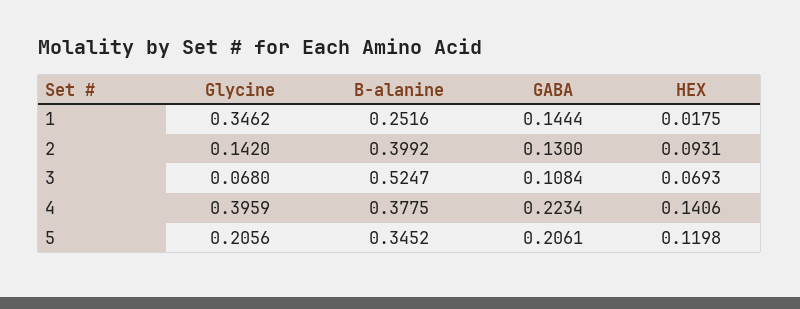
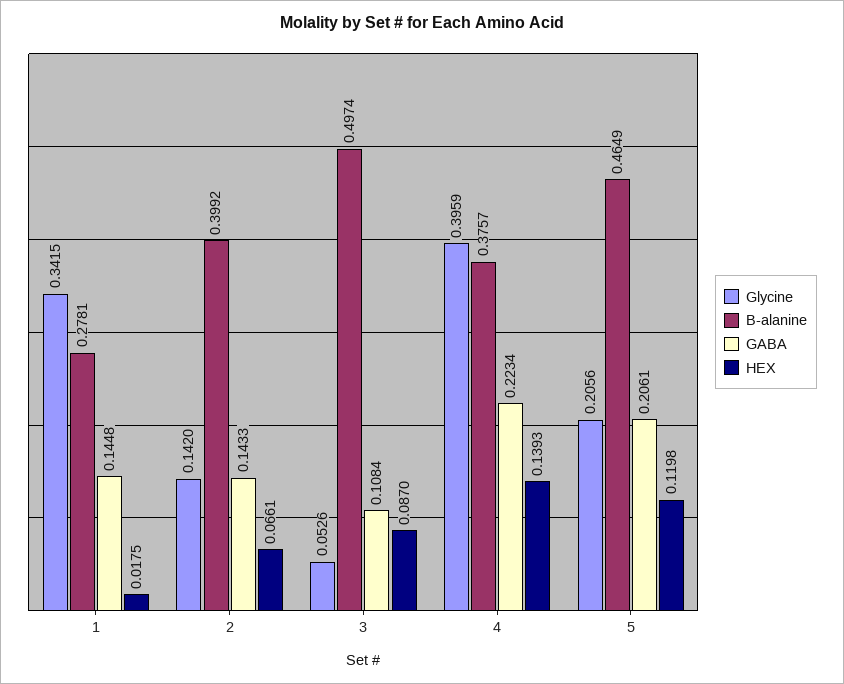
  {
    "Glycine": {
-     "1": 0.3462,
+     "1": 0.3415,
      "2": 0.142,
-     "3": 0.068,
+     "3": 0.0526,
      "4": 0.3959,
      "5": 0.2056
    },
    "B-alanine": {
-     "1": 0.2516,
+     "1": 0.2781,
      "2": 0.3992,
-     "3": 0.5247,
+     "3": 0.4974,
-     "4": 0.3775,
+     "4": 0.3757,
-     "5": 0.3452
+     "5": 0.4649
    },
    "GABA": {
-     "1": 0.1444,
+     "1": 0.1448,
-     "2": 0.13,
+     "2": 0.1433,
      "3": 0.1084,
      "4": 0.2234,
      "5": 0.2061
    },
    "HEX": {
      "1": 0.0175,
-     "2": 0.0931,
+     "2": 0.0661,
-     "3": 0.0693,
+     "3": 0.087,
-     "4": 0.1406,
+     "4": 0.1393,
      "5": 0.1198
    }
  }

